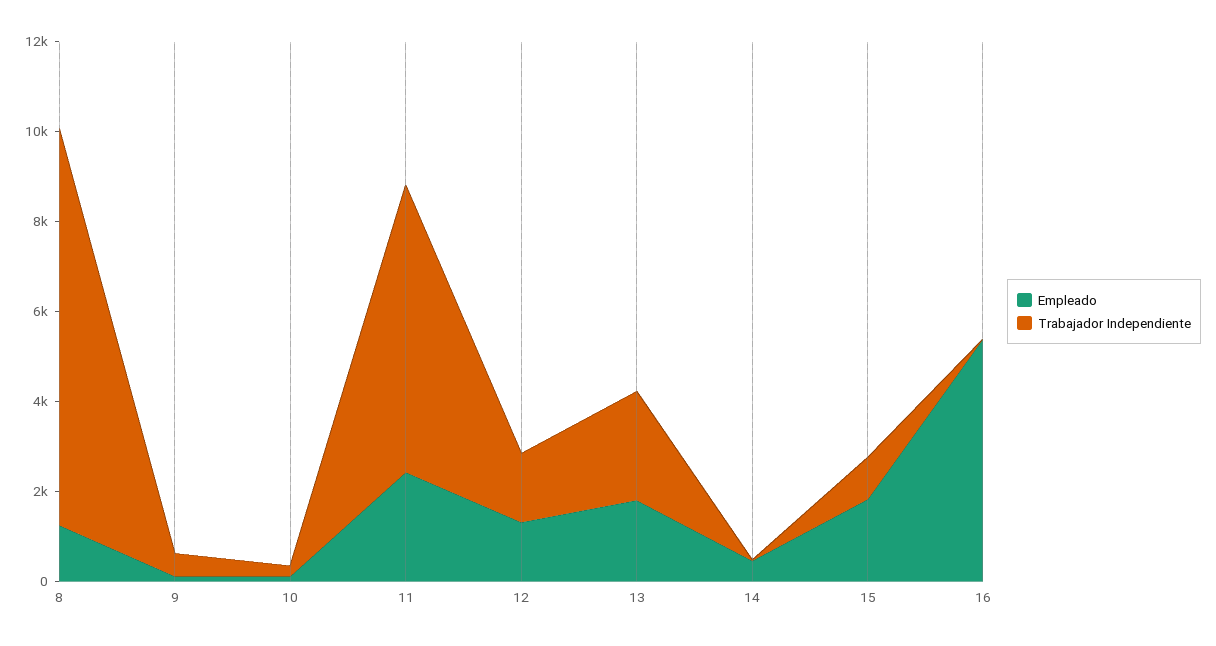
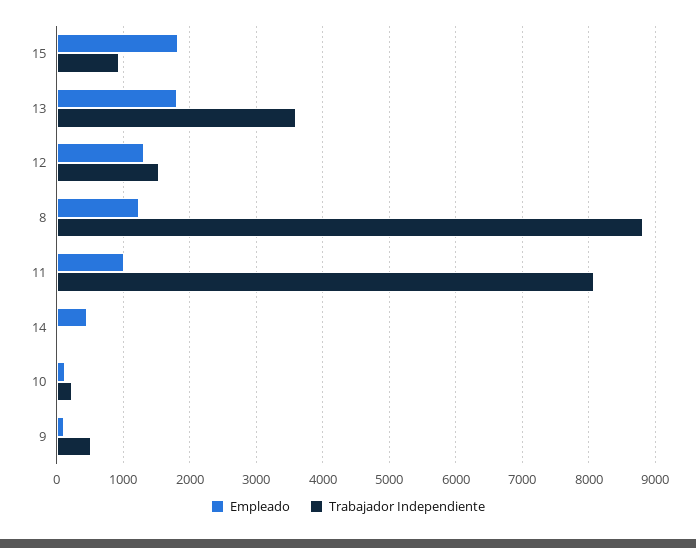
  {
    "Empleado": {
      "8": 1200,
      "9": 100,
      "10": 100,
-     "11": 2500,
+     "11": 1000,
      "12": 1300,
      "13": 1800,
      "14": 500,
-     "15": 1800,
+     "15": 1800
-     "16": 5500
    },
    "Trabajador Independiente": {
      "8": 8800,
      "9": 500,
      "10": 200,
-     "11": 6500,
+     "11": 8100,
      "12": 1500,
-     "13": 2500,
+     "13": 3600,
      "14": 0,
-     "15": 900,
+     "15": 900
-     "16": 0
    }
  }

